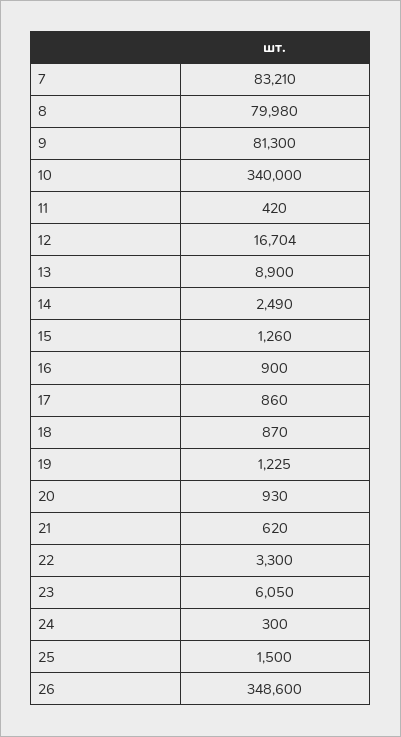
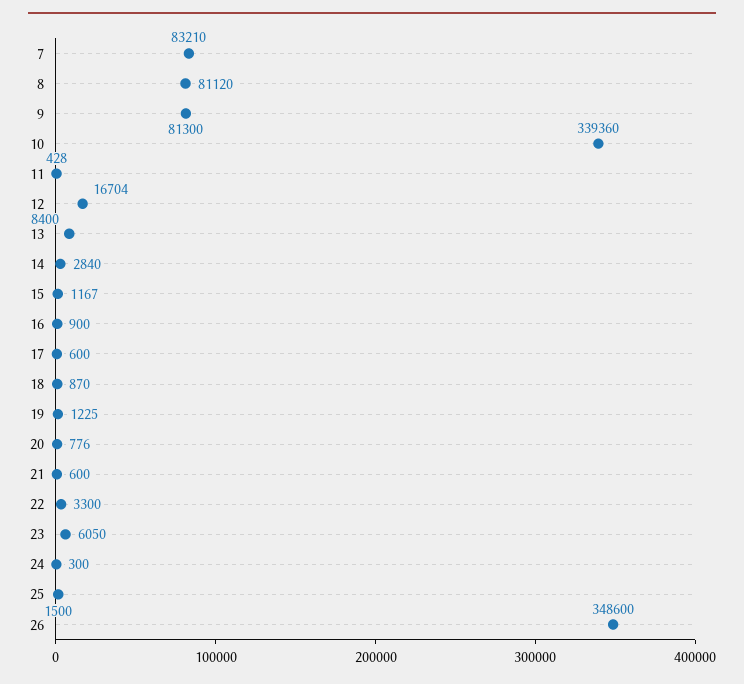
  {
    "7": 83210,
-   "8": 79980,
+   "8": 81120,
    "9": 81300,
-   "10": 340000,
+   "10": 339360,
-   "11": 420,
+   "11": 428,
    "12": 16704,
-   "13": 8900,
+   "13": 8400,
-   "14": 2490,
+   "14": 2840,
-   "15": 1260,
+   "15": 1167,
    "16": 900,
-   "17": 860,
+   "17": 600,
    "18": 870,
    "19": 1225,
-   "20": 930,
+   "20": 776,
-   "21": 620,
+   "21": 600,
    "22": 3300,
    "23": 6050,
    "24": 300,
    "25": 1500,
    "26": 348600
  }

